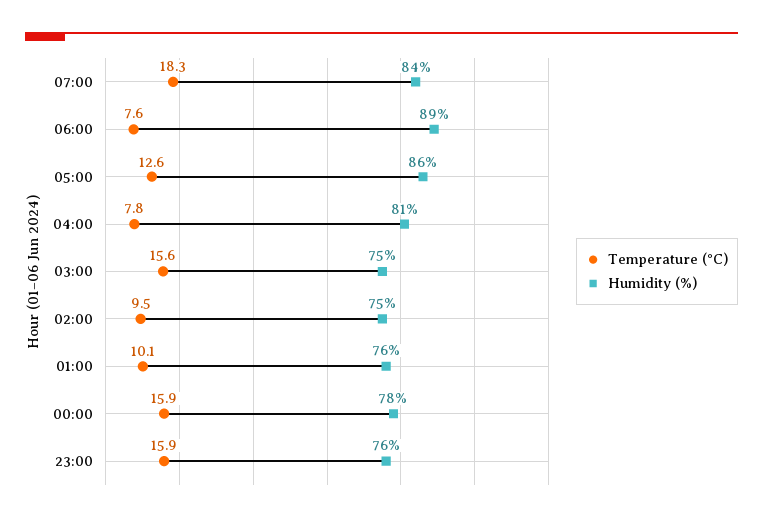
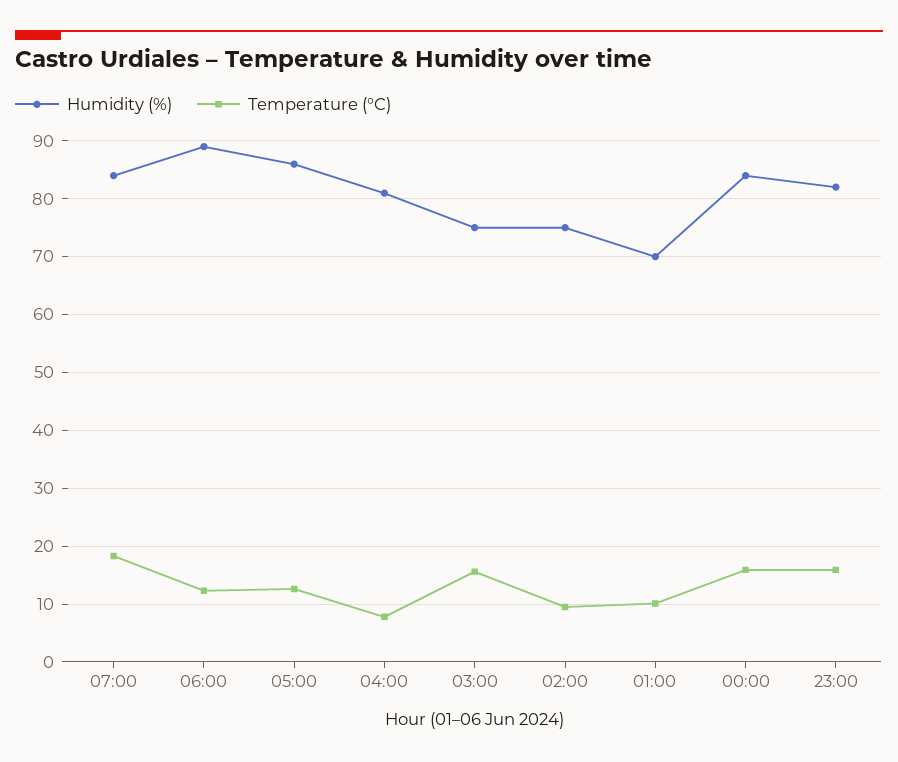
  {
    "Temperature (°C)": {
      "07:00": 18.3,
-     "06:00": 7.6,
+     "06:00": 12,
      "05:00": 12.6,
      "04:00": 7.8,
      "03:00": 15.6,
      "02:00": 9.5,
      "01:00": 10.1,
      "00:00": 15.9,
      "23:00": 15.9
    },
    "Humidity (%)": {
      "07:00": 84,
      "06:00": 89,
      "05:00": 86,
      "04:00": 81,
      "03:00": 75,
      "02:00": 75,
-     "01:00": 76,
+     "01:00": 70,
-     "00:00": 78,
+     "00:00": 84,
-     "23:00": 76
+     "23:00": 82
    }
  }

